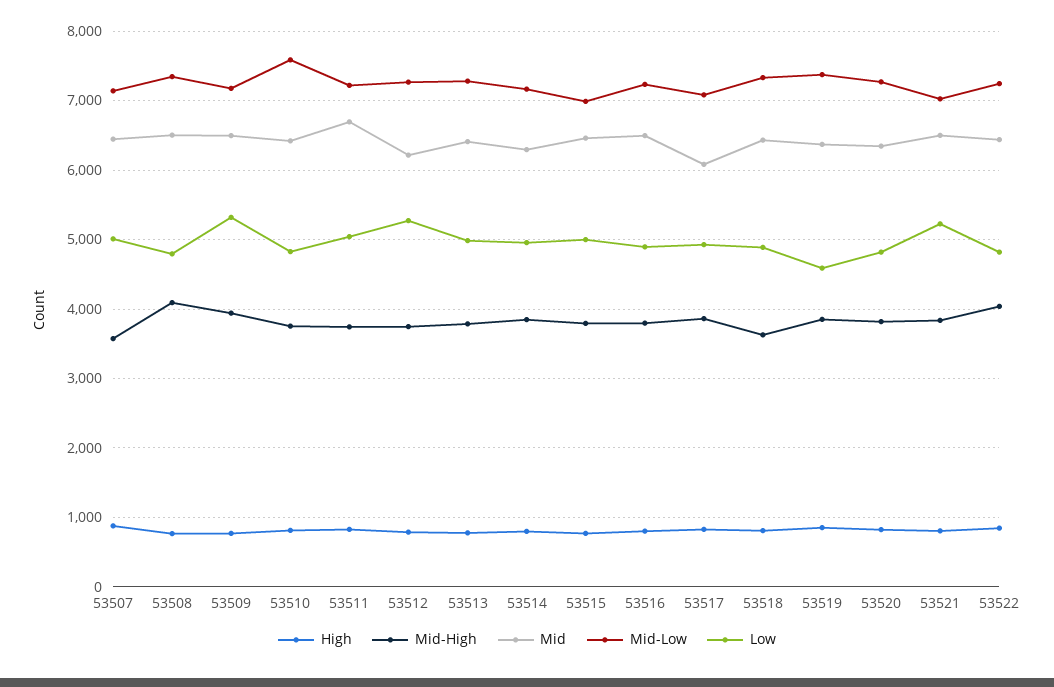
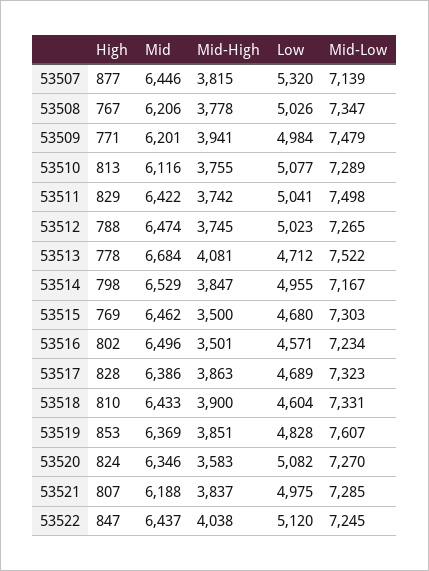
  {
    "High": {
      "53507": 877,
      "53508": 767,
      "53509": 771,
      "53510": 813,
      "53511": 829,
      "53512": 788,
      "53513": 778,
      "53514": 798,
      "53515": 769,
      "53516": 802,
      "53517": 828,
      "53518": 810,
      "53519": 853,
      "53520": 824,
      "53521": 807,
      "53522": 847
    },
    "Mid-High": {
-     "53507": 3600,
+     "53507": 3815,
-     "53508": 4100,
+     "53508": 3778,
      "53509": 3941,
      "53510": 3755,
      "53511": 3742,
      "53512": 3745,
-     "53513": 3800,
+     "53513": 4081,
      "53514": 3847,
-     "53515": 3800,
+     "53515": 3500,
-     "53516": 3800,
+     "53516": 3501,
      "53517": 3863,
-     "53518": 3600,
+     "53518": 3900,
      "53519": 3851,
-     "53520": 3800,
+     "53520": 3583,
      "53521": 3837,
      "53522": 4038
    },
    "Mid": {
      "53507": 6446,
-     "53508": 6500,
+     "53508": 6206,
-     "53509": 6500,
+     "53509": 6201,
-     "53510": 6400,
+     "53510": 6116,
-     "53511": 6700,
+     "53511": 6422,
-     "53512": 6200,
+     "53512": 6474,
-     "53513": 6400,
+     "53513": 6684,
-     "53514": 6300,
+     "53514": 6529,
      "53515": 6462,
      "53516": 6496,
-     "53517": 6100,
+     "53517": 6386,
      "53518": 6433,
      "53519": 6369,
      "53520": 6346,
-     "53521": 6500,
+     "53521": 6188,
      "53522": 6437
    },
    "Mid-Low": {
      "53507": 7139,
      "53508": 7347,
-     "53509": 7200,
+     "53509": 7479,
-     "53510": 7600,
+     "53510": 7289,
-     "53511": 7200,
+     "53511": 7498,
      "53512": 7265,
-     "53513": 7300,
+     "53513": 7522,
      "53514": 7167,
-     "53515": 7000,
+     "53515": 7303,
      "53516": 7234,
-     "53517": 7100,
+     "53517": 7323,
      "53518": 7331,
-     "53519": 7400,
+     "53519": 7607,
      "53520": 7270,
-     "53521": 7000,
+     "53521": 7285,
      "53522": 7245
    },
    "Low": {
-     "53507": 5000,
+     "53507": 5320,
-     "53508": 4800,
+     "53508": 5026,
-     "53509": 5300,
+     "53509": 4984,
-     "53510": 4800,
+     "53510": 5077,
      "53511": 5041,
-     "53512": 5300,
+     "53512": 5023,
-     "53513": 5000,
+     "53513": 4712,
      "53514": 4955,
-     "53515": 5000,
+     "53515": 4680,
-     "53516": 4900,
+     "53516": 4571,
-     "53517": 4900,
+     "53517": 4689,
-     "53518": 4900,
+     "53518": 4604,
-     "53519": 4600,
+     "53519": 4828,
-     "53520": 4800,
+     "53520": 5082,
-     "53521": 5200,
+     "53521": 4975,
-     "53522": 4800
+     "53522": 5120
    }
  }

